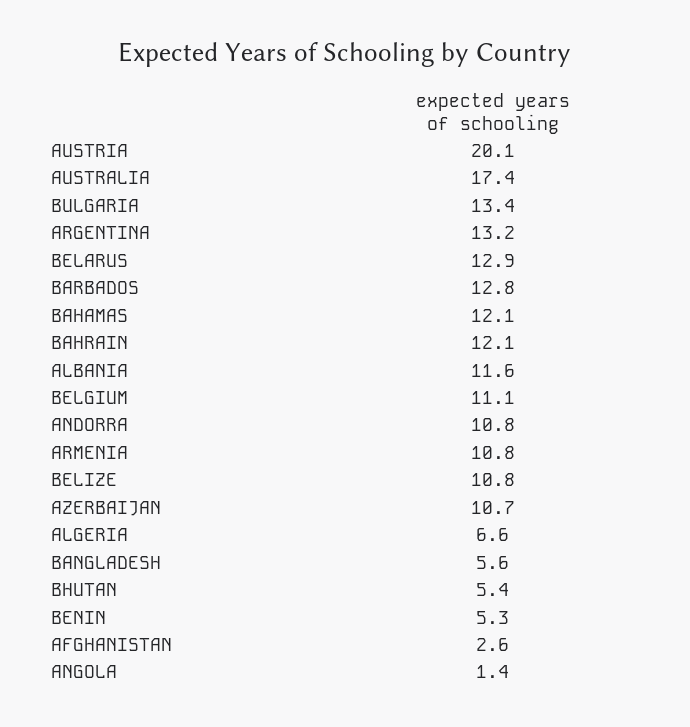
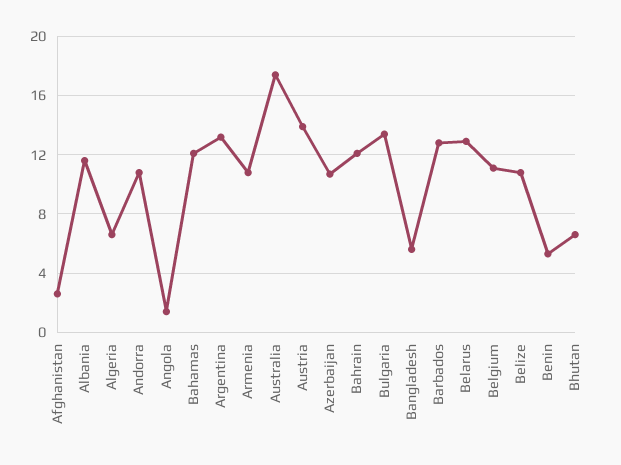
  {
-   "AUSTRIA": 20.1,
+   "AUSTRIA": 14,
    "AUSTRALIA": 17.4,
    "BULGARIA": 13.4,
    "ARGENTINA": 13.2,
    "BELARUS": 12.9,
    "BARBADOS": 12.8,
    "BAHAMAS": 12.1,
    "BAHRAIN": 12.1,
    "ALBANIA": 11.6,
    "BELGIUM": 11.1,
    "ANDORRA": 10.8,
    "ARMENIA": 10.8,
    "BELIZE": 10.8,
    "AZERBAIJAN": 10.7,
    "ALGERIA": 6.6,
    "BANGLADESH": 5.6,
-   "BHUTAN": 5.4,
+   "BHUTAN": 6.5,
    "BENIN": 5.3,
    "AFGHANISTAN": 2.6,
    "ANGOLA": 1.4
  }

